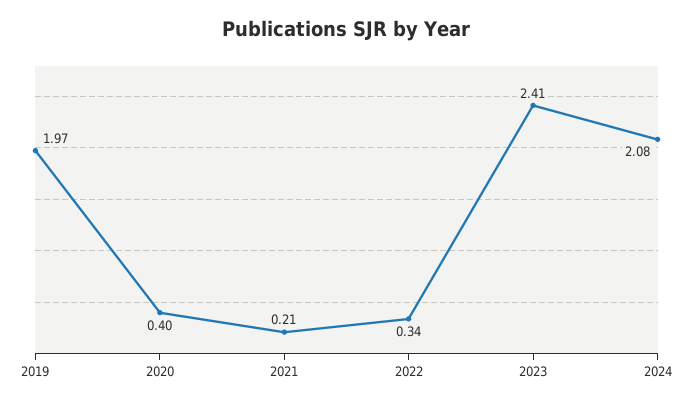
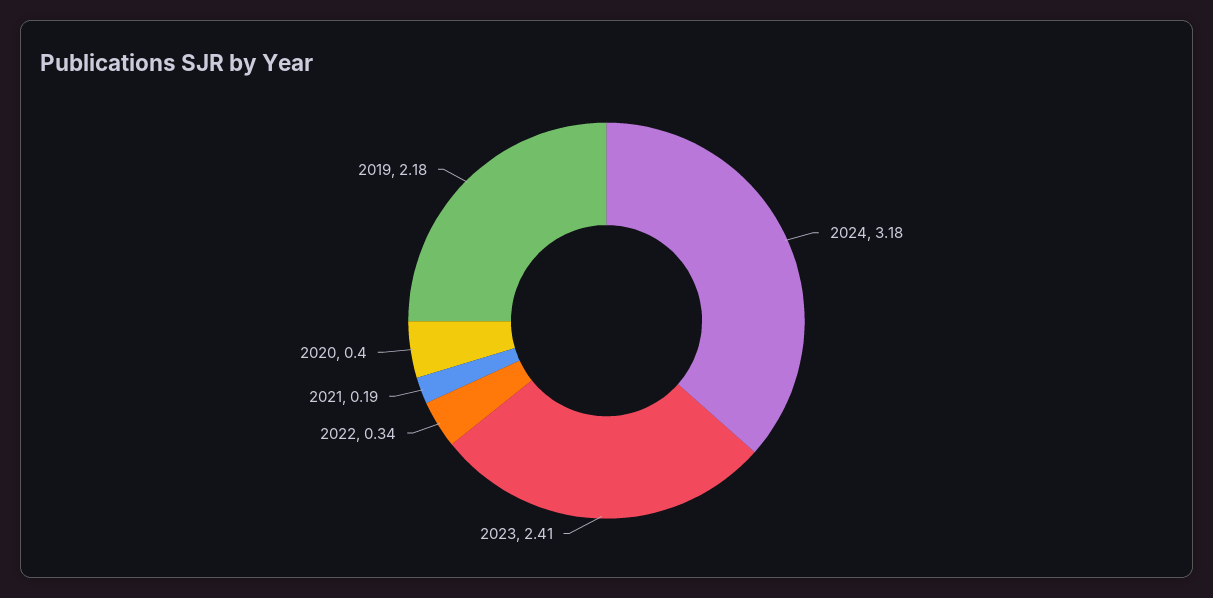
  {
-   "2019": 1.97,
+   "2019": 2.18,
    "2020": 0.4,
-   "2021": 0.21,
+   "2021": 0.19,
    "2022": 0.34,
    "2023": 2.41,
-   "2024": 2.08
+   "2024": 3.18
  }

